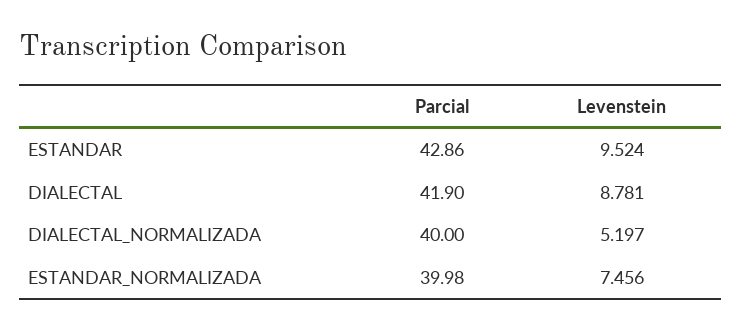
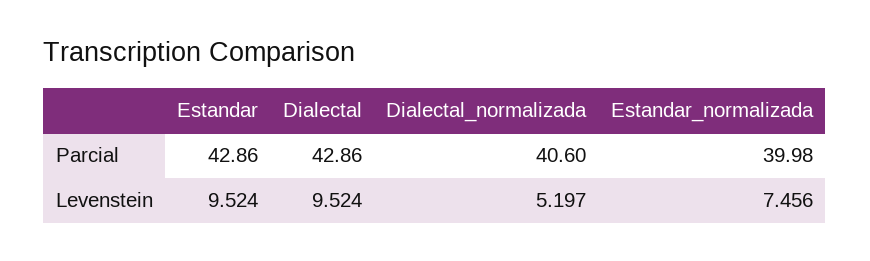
  {
    "Parcial": {
      "ESTANDAR": 42.86,
-     "DIALECTAL": 41.9,
+     "DIALECTAL": 42.86,
-     "DIALECTAL_NORMALIZADA": 40,
+     "DIALECTAL_NORMALIZADA": 40.6,
      "ESTANDAR_NORMALIZADA": 39.98
    },
    "Levenstein": {
      "ESTANDAR": 9.524,
-     "DIALECTAL": 8.781,
+     "DIALECTAL": 9.524,
      "DIALECTAL_NORMALIZADA": 5.197,
      "ESTANDAR_NORMALIZADA": 7.456
    }
  }

